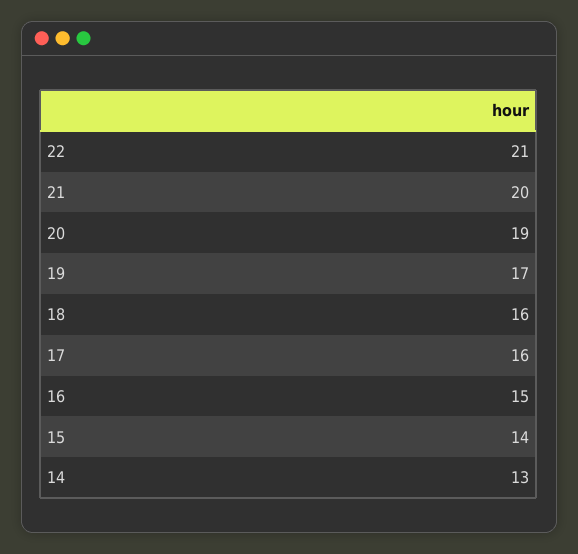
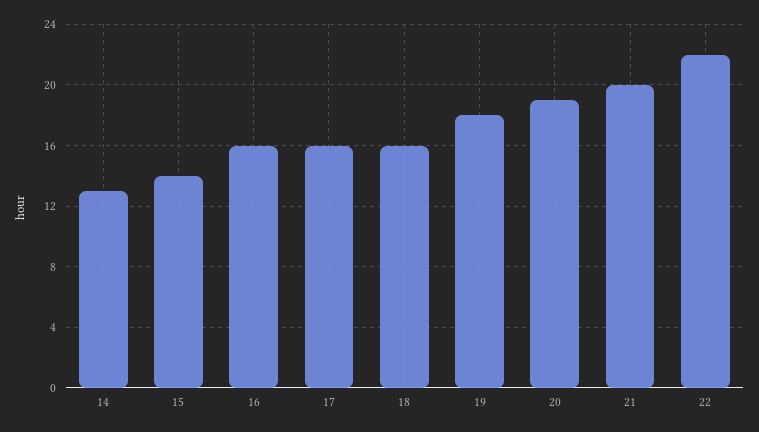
  {
-   "22": 21,
+   "22": 22,
    "21": 20,
    "20": 19,
-   "19": 17,
+   "19": 18,
    "18": 16,
    "17": 16,
-   "16": 15,
+   "16": 16,
    "15": 14,
    "14": 13
  }

